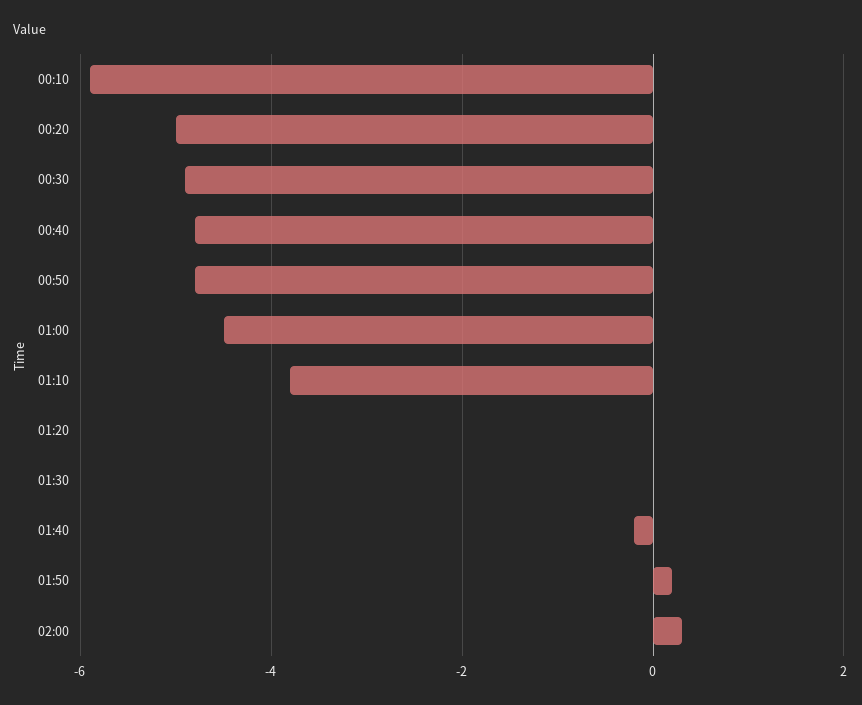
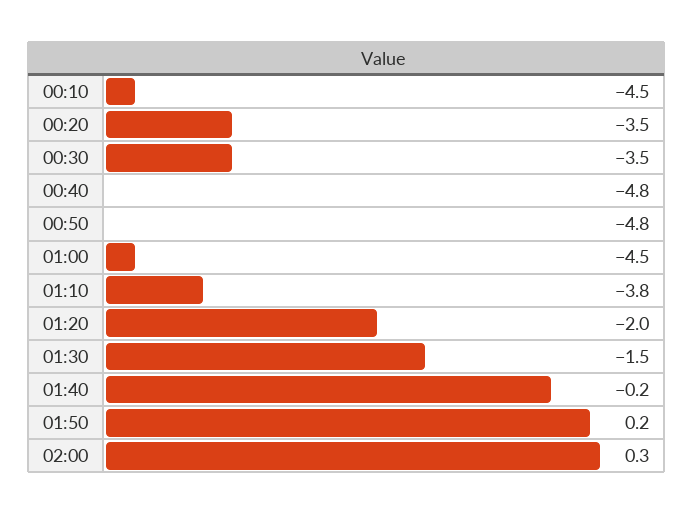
  {
-   "00:10": -6,
+   "00:10": -4.5,
-   "00:20": -5,
+   "00:20": -3.5,
-   "00:30": -5,
+   "00:30": -3.5,
    "00:40": -4.8,
    "00:50": -4.8,
    "01:00": -4.5,
    "01:10": -3.8,
-   "01:20": 0,
+   "01:20": -2,
-   "01:30": 0,
+   "01:30": -1.5,
    "01:40": -0.2,
    "01:50": 0.2,
    "02:00": 0.3
  }

